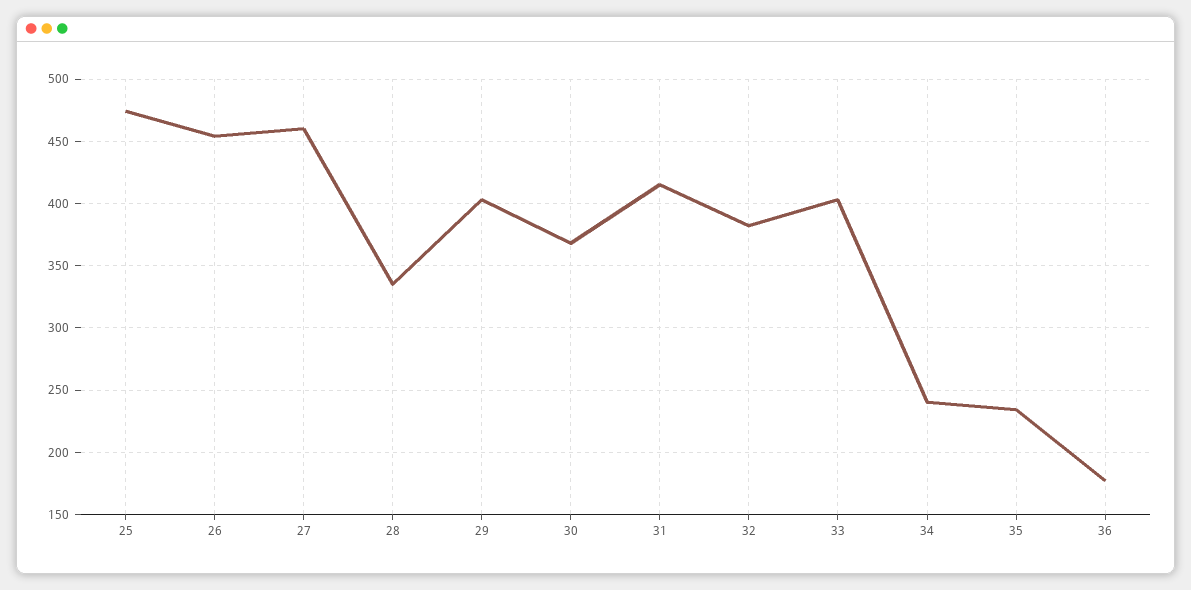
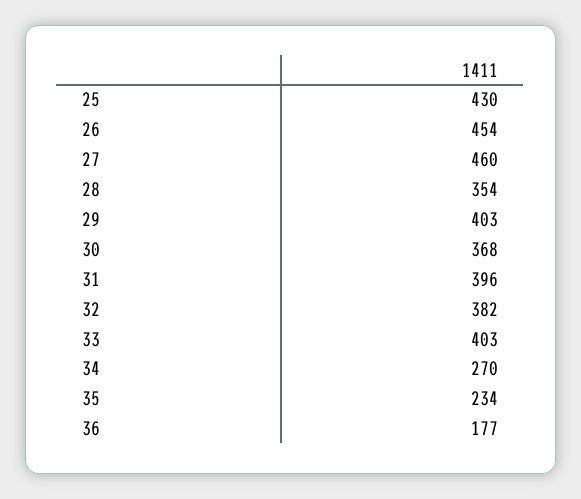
  {
-   "25": 475,
+   "25": 430,
    "26": 454,
    "27": 460,
-   "28": 335,
+   "28": 354,
    "29": 403,
    "30": 368,
-   "31": 415,
+   "31": 396,
    "32": 382,
    "33": 403,
-   "34": 240,
+   "34": 270,
    "35": 234,
    "36": 177
  }

